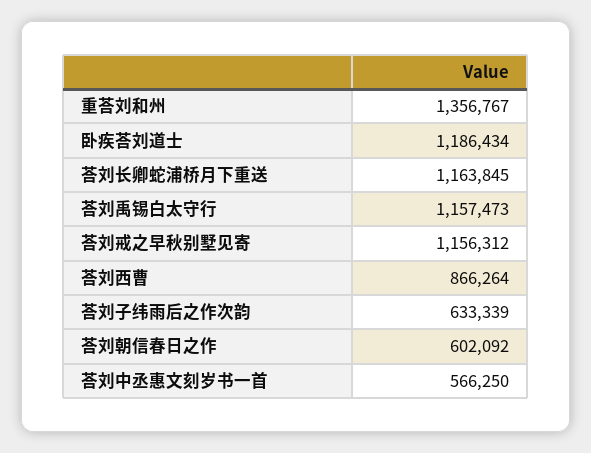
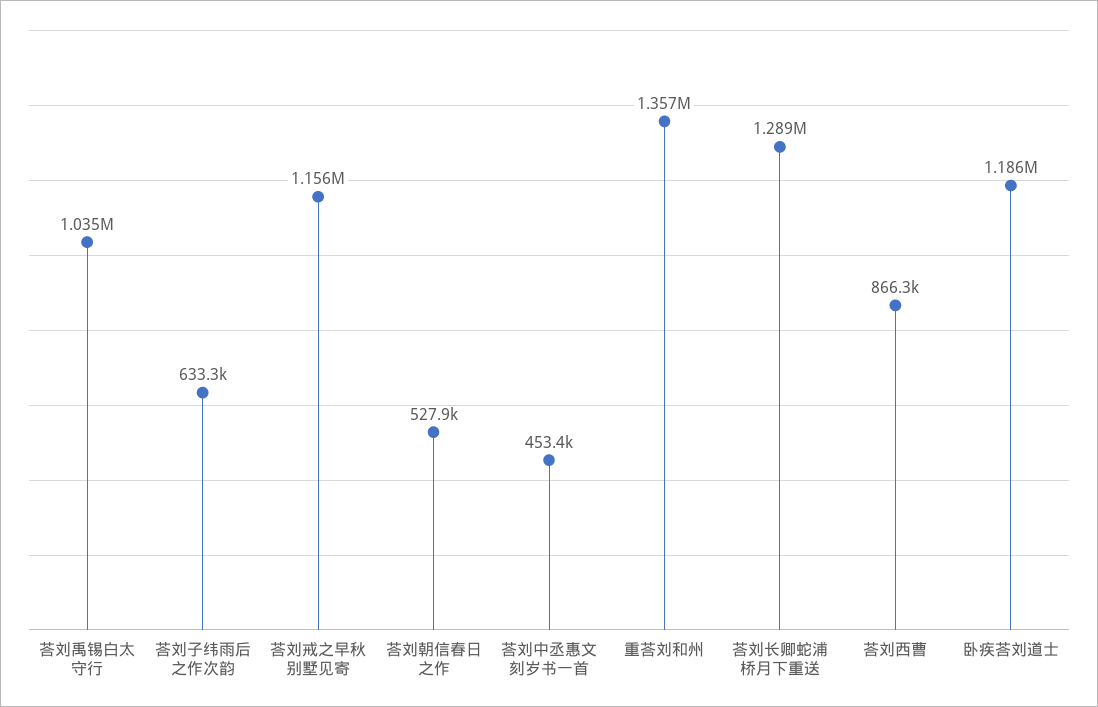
  {
    "重荅刘和州": 1356767,
    "卧疾荅刘道士": 1186434,
-   "荅刘长卿蛇浦桥月下重送": 1163845,
+   "荅刘长卿蛇浦桥月下重送": 1289000,
-   "荅刘禹锡白太守行": 1157473,
+   "荅刘禹锡白太守行": 1035000,
    "荅刘戒之早秋别墅见寄": 1156312,
    "荅刘西曹": 866264,
    "荅刘子纬雨后之作次韵": 633339,
-   "荅刘朝信春日之作": 602092,
+   "荅刘朝信春日之作": 527900,
-   "荅刘中丞惠文刻岁书一首": 566250
+   "荅刘中丞惠文刻岁书一首": 453400
  }

